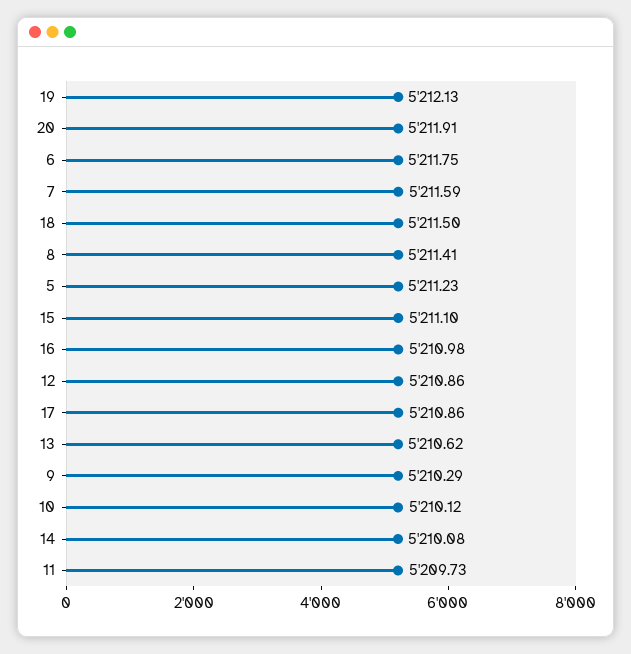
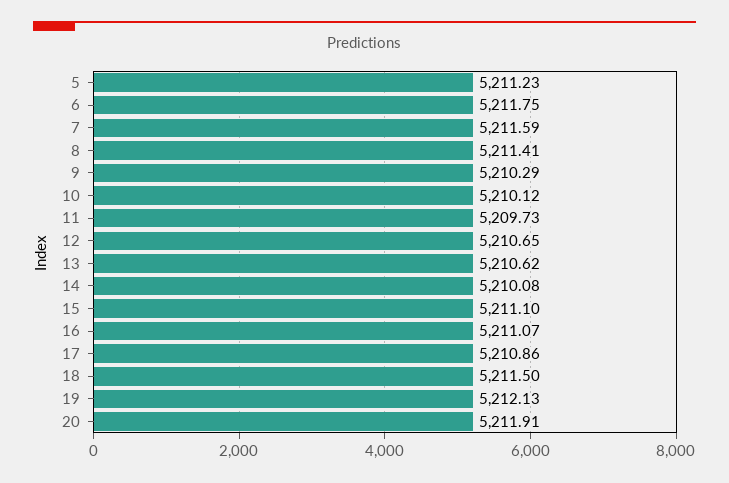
  {
    "19": 5212.13,
    "20": 5211.91,
    "6": 5211.75,
    "7": 5211.59,
    "18": 5211.5,
    "8": 5211.41,
    "5": 5211.23,
    "15": 5211.1,
-   "16": 5210.98,
+   "16": 5211.07,
-   "12": 5210.86,
+   "12": 5210.65,
    "17": 5210.86,
    "13": 5210.62,
    "9": 5210.29,
    "10": 5210.12,
    "14": 5210.08,
    "11": 5209.73
  }

